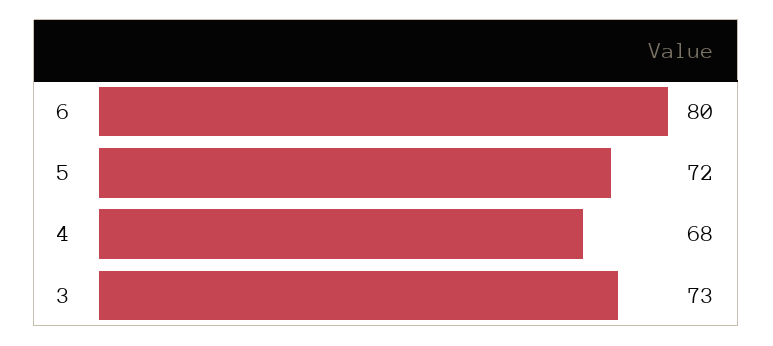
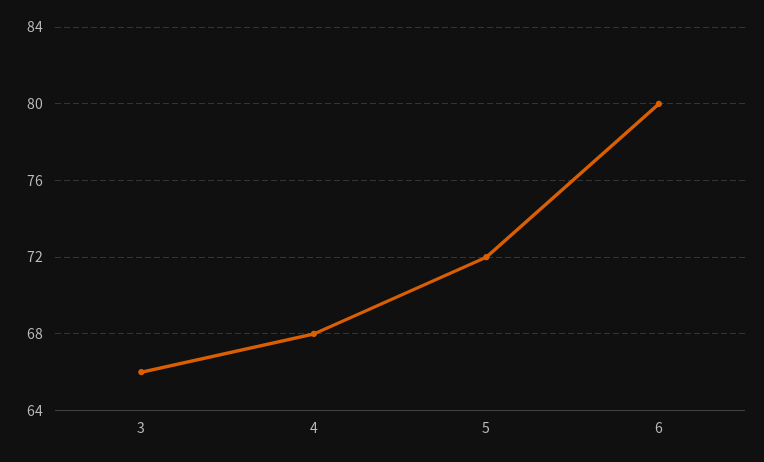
  {
    "6": 80,
    "5": 72,
    "4": 68,
-   "3": 73
+   "3": 66
  }

